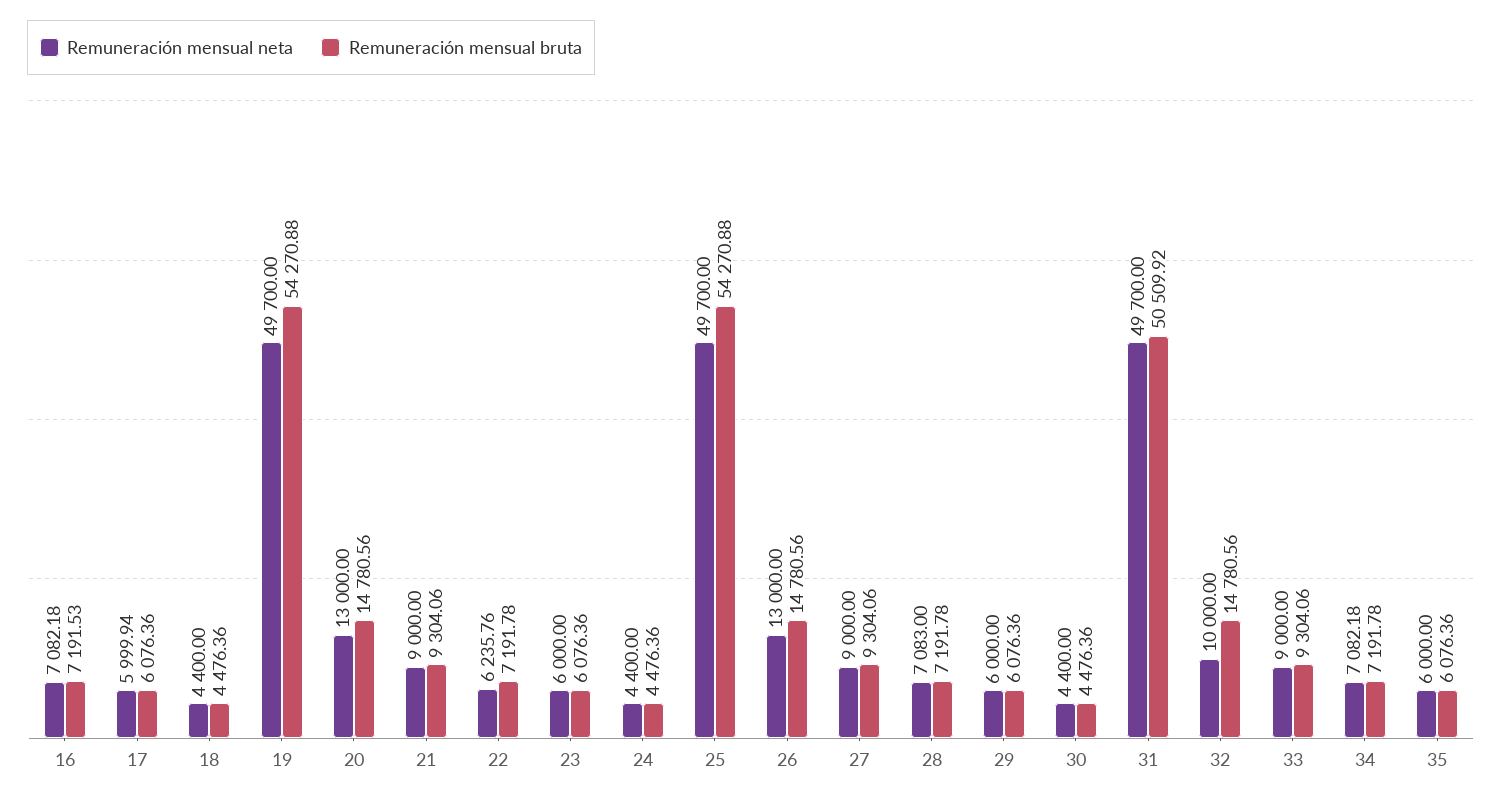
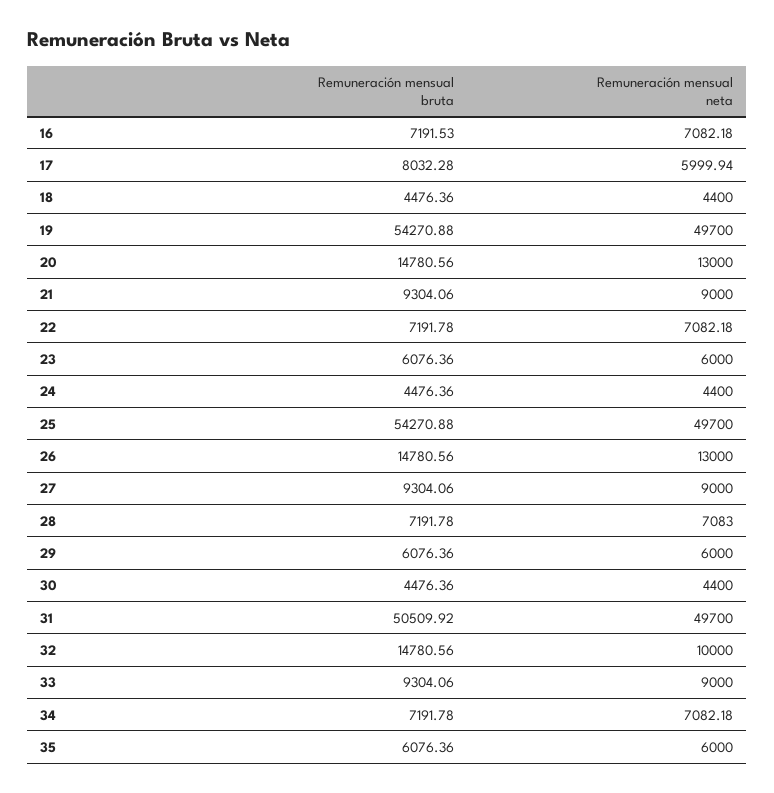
  {
    "Remuneración mensual neta": {
      "16": 7082.18,
      "17": 5999.94,
      "18": 4400,
      "19": 49700,
      "20": 13000,
      "21": 9000,
-     "22": 6235.76,
+     "22": 7082.18,
      "23": 6000,
      "24": 4400,
      "25": 49700,
      "26": 13000,
      "27": 9000,
      "28": 7083,
      "29": 6000,
      "30": 4400,
      "31": 49700,
      "32": 10000,
      "33": 9000,
      "34": 7082.18,
      "35": 6000
    },
    "Remuneración mensual bruta": {
      "16": 7191.53,
-     "17": 6076.36,
+     "17": 8032.28,
      "18": 4476.36,
      "19": 54270.88,
      "20": 14780.56,
      "21": 9304.06,
      "22": 7191.78,
      "23": 6076.36,
      "24": 4476.36,
      "25": 54270.88,
      "26": 14780.56,
      "27": 9304.06,
      "28": 7191.78,
      "29": 6076.36,
      "30": 4476.36,
      "31": 50509.92,
      "32": 14780.56,
      "33": 9304.06,
      "34": 7191.78,
      "35": 6076.36
    }
  }

